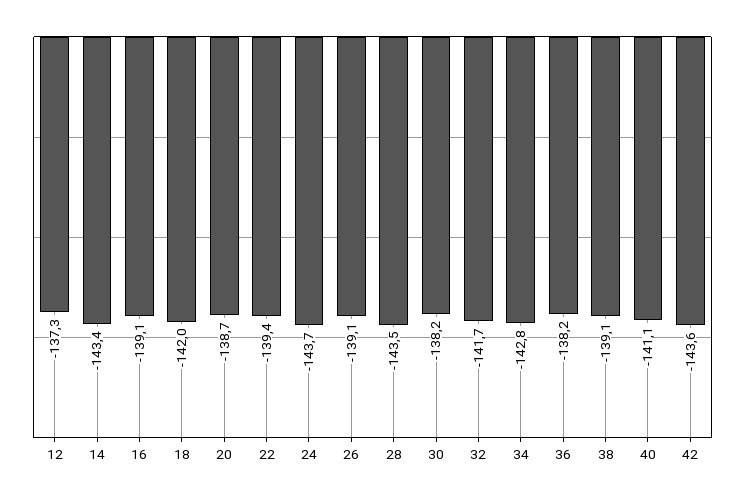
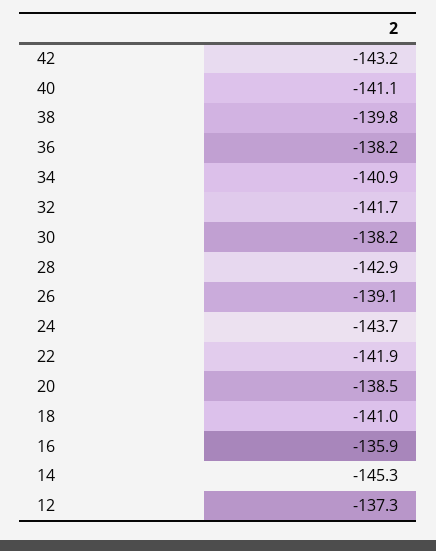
  {
    "12": -137.3,
-   "14": -143.4,
+   "14": -145.3,
-   "16": -139.1,
+   "16": -135.9,
-   "18": -142,
+   "18": -141,
-   "20": -138.7,
+   "20": -138.5,
-   "22": -139.4,
+   "22": -141.9,
    "24": -143.7,
    "26": -139.1,
-   "28": -143.5,
+   "28": -142.9,
    "30": -138.2,
    "32": -141.7,
-   "34": -142.8,
+   "34": -140.9,
    "36": -138.2,
-   "38": -139.1,
+   "38": -139.8,
    "40": -141.1,
-   "42": -143.6
+   "42": -143.2
  }

